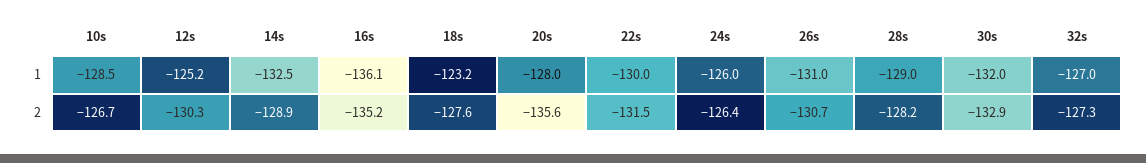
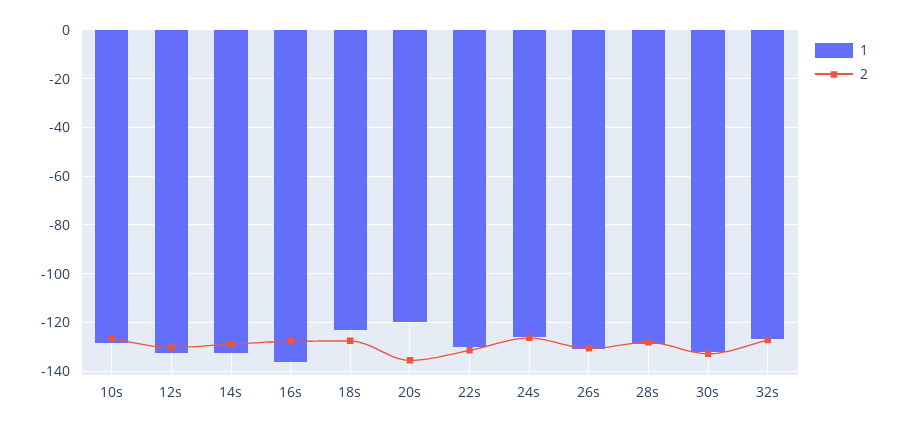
  {
    "1": {
      "10s": -128.5,
-     "12s": -125.2,
+     "12s": -132.5,
      "14s": -132.5,
      "16s": -136.1,
      "18s": -123.2,
-     "20s": -128,
+     "20s": -120,
      "22s": -130,
      "24s": -126,
      "26s": -131,
      "28s": -129,
      "30s": -132,
      "32s": -127
    },
    "2": {
      "10s": -126.7,
      "12s": -130.3,
      "14s": -128.9,
-     "16s": -135.2,
+     "16s": -127.5,
      "18s": -127.6,
      "20s": -135.6,
      "22s": -131.5,
      "24s": -126.4,
      "26s": -130.7,
      "28s": -128.2,
      "30s": -132.9,
      "32s": -127.3
    }
  }

